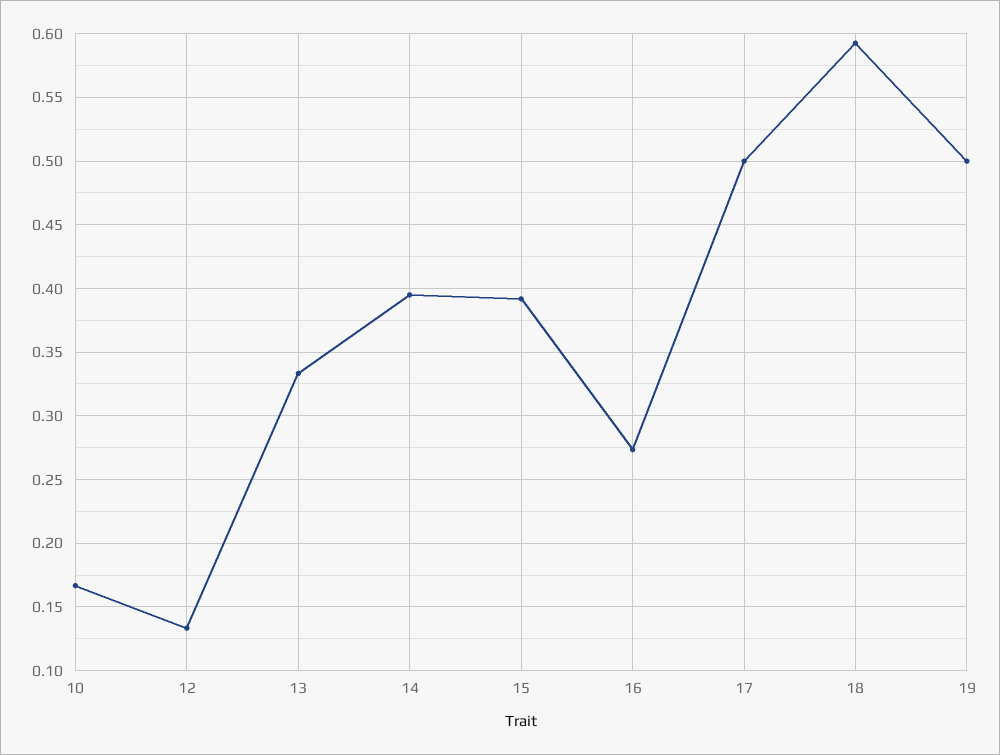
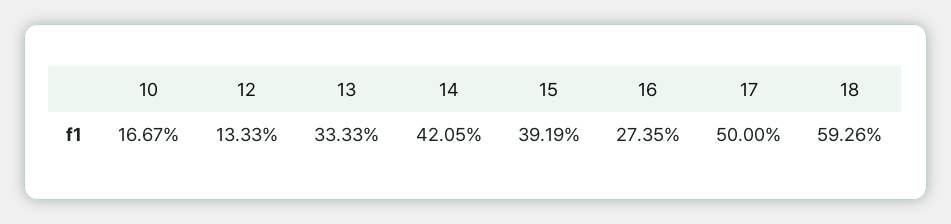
  {
    "10": 0.1667,
    "12": 0.1333,
    "13": 0.3333,
-   "14": 0.395,
+   "14": 0.4205,
    "15": 0.3919,
    "16": 0.2735,
    "17": 0.5,
-   "18": 0.5926,
+   "18": 0.5926
-   "19": 0.5
  }

